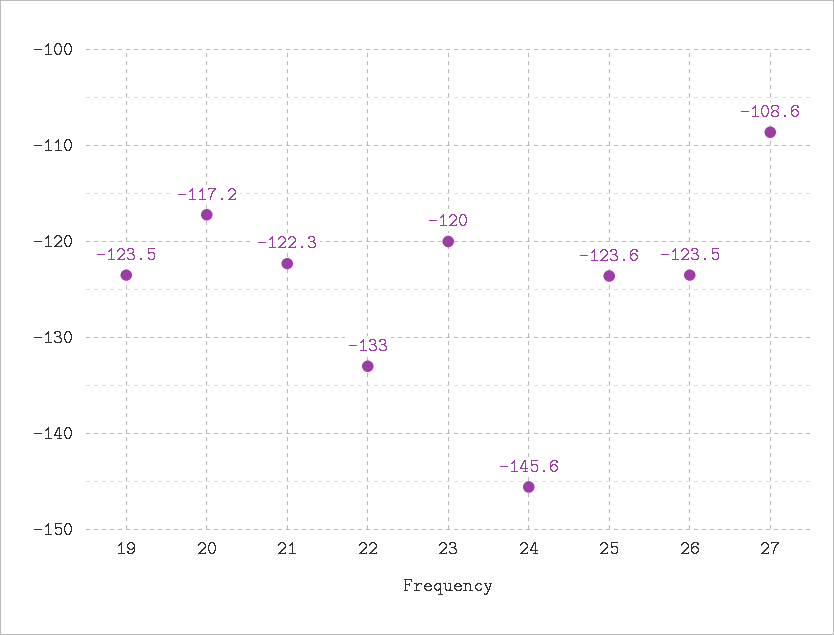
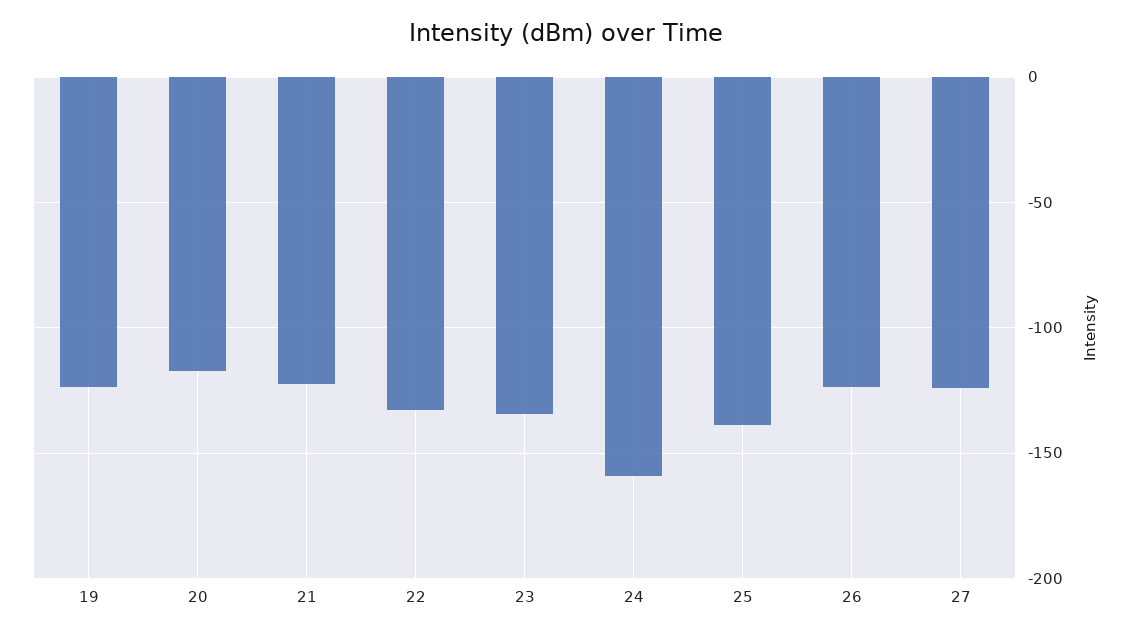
  {
    "19": -123.5,
    "20": -117.2,
    "21": -122.3,
    "22": -133,
-   "23": -120,
+   "23": -135,
-   "24": -145.6,
+   "24": -160,
-   "25": -123.6,
+   "25": -140,
    "26": -123.5,
-   "27": -108.6
+   "27": -125
  }

